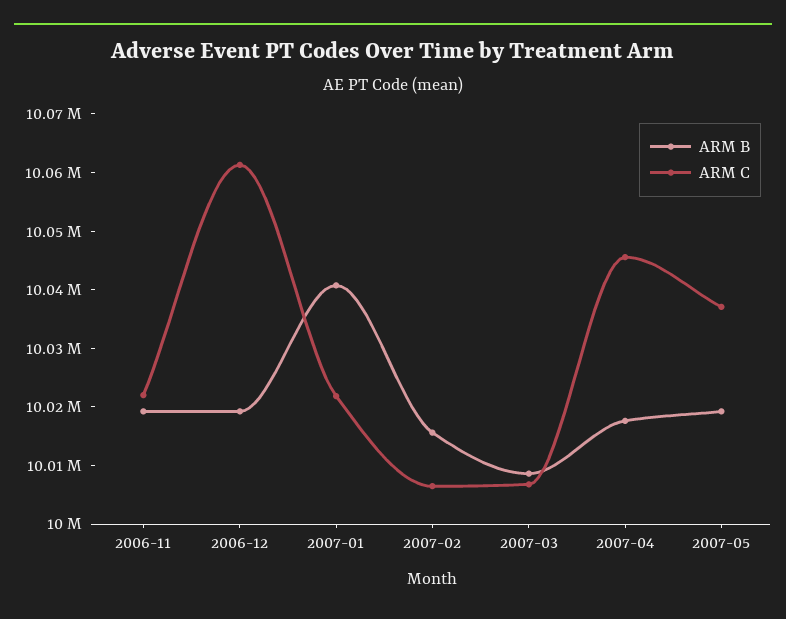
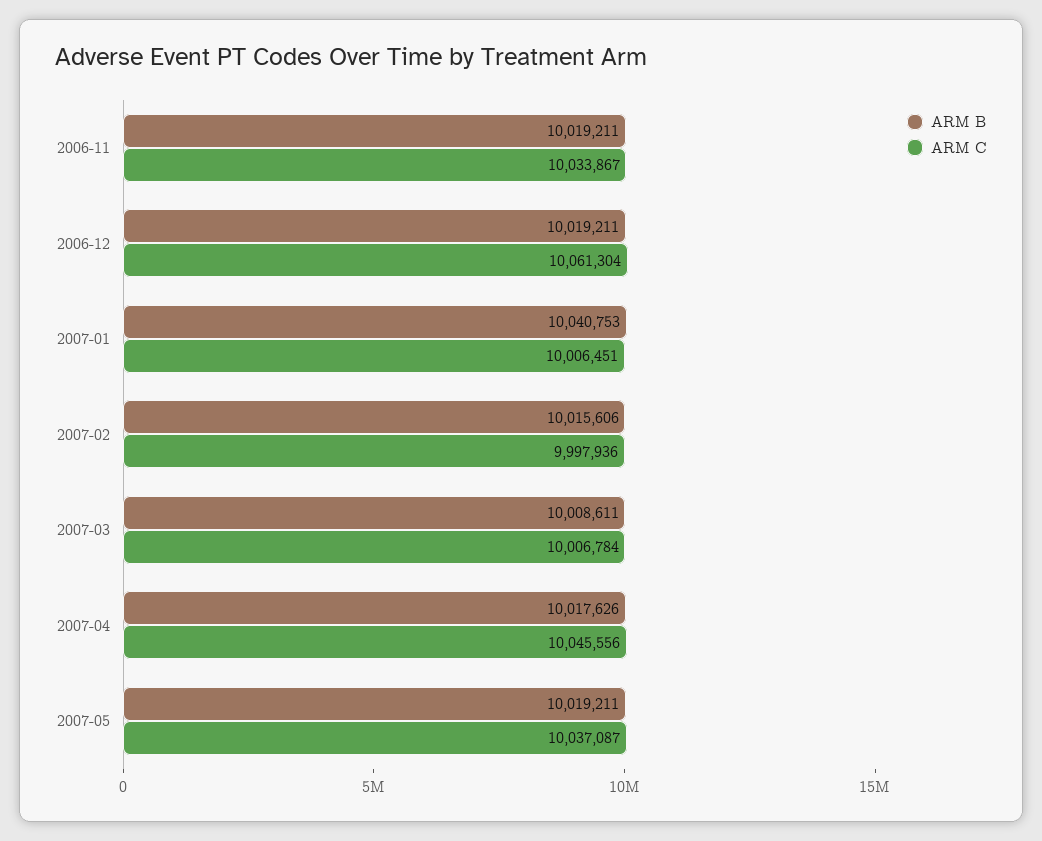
  {
    "ARM B": {
      "2006-11": 10019211,
      "2006-12": 10019211,
      "2007-01": 10040753,
      "2007-02": 10015606,
      "2007-03": 10008611,
      "2007-04": 10017626,
      "2007-05": 10019211
    },
    "ARM C": {
-     "2006-11": 10022000,
+     "2006-11": 10033867,
      "2006-12": 10061304,
-     "2007-01": 10022000,
+     "2007-01": 10006451,
-     "2007-02": 10006000,
+     "2007-02": 9997936,
      "2007-03": 10006784,
      "2007-04": 10045556,
      "2007-05": 10037087
    }
  }

